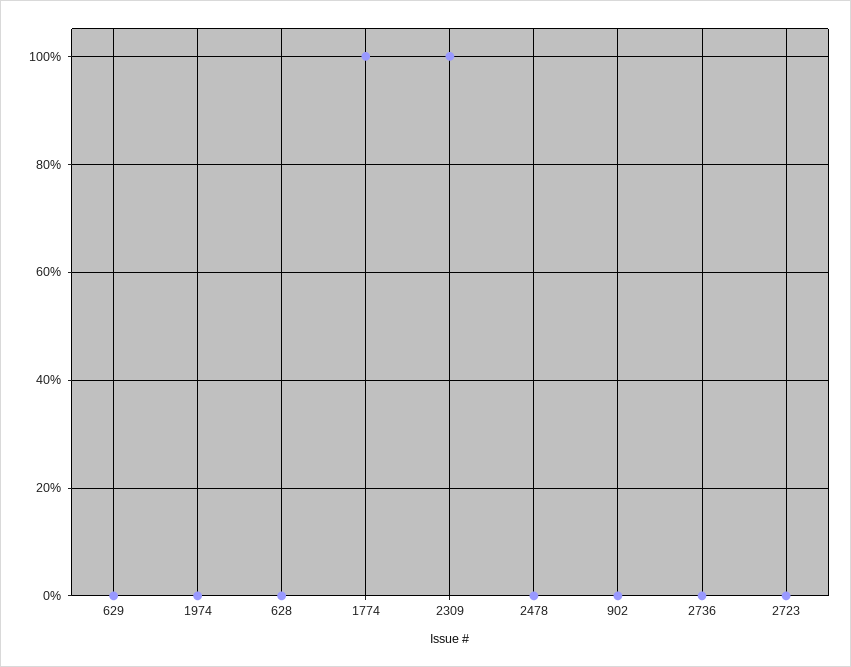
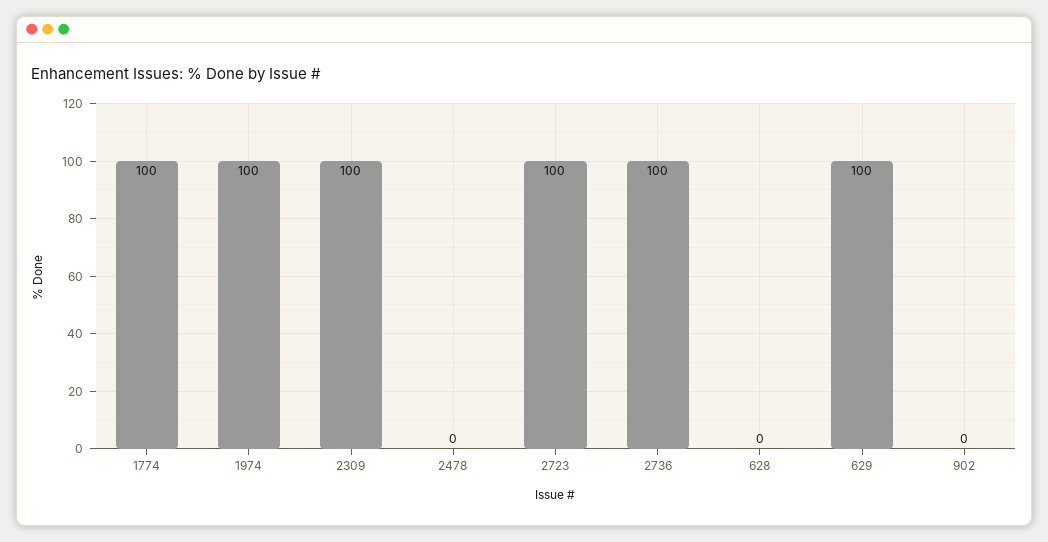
  {
-   "629": 0,
+   "629": 100,
-   "1974": 0,
+   "1974": 100,
    "628": 0,
    "1774": 100,
    "2309": 100,
    "2478": 0,
    "902": 0,
-   "2736": 0,
+   "2736": 100,
-   "2723": 0
+   "2723": 100
  }

